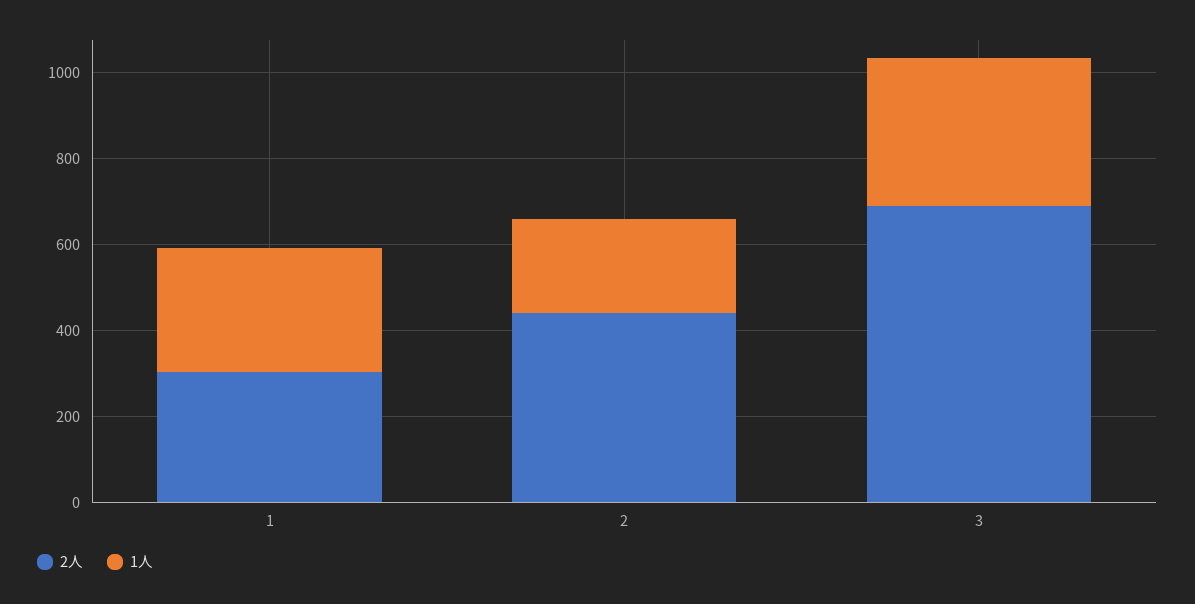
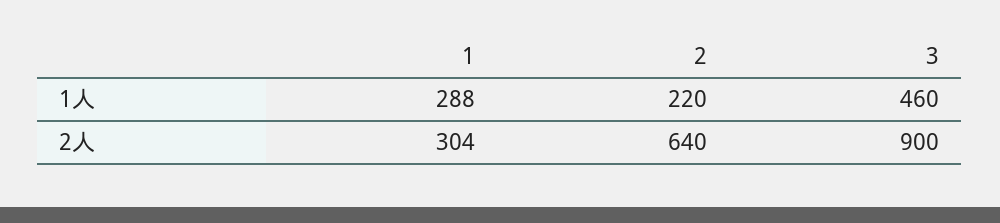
  {
    "2人": {
      "1": 304,
-     "2": 450,
+     "2": 640,
-     "3": 700
+     "3": 900
    },
    "1人": {
      "1": 288,
      "2": 220,
-     "3": 350
+     "3": 460
    }
  }

